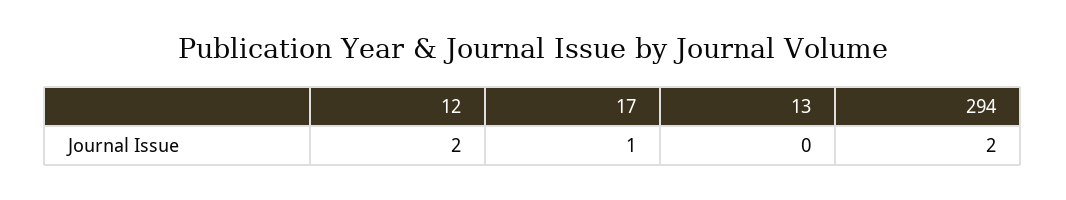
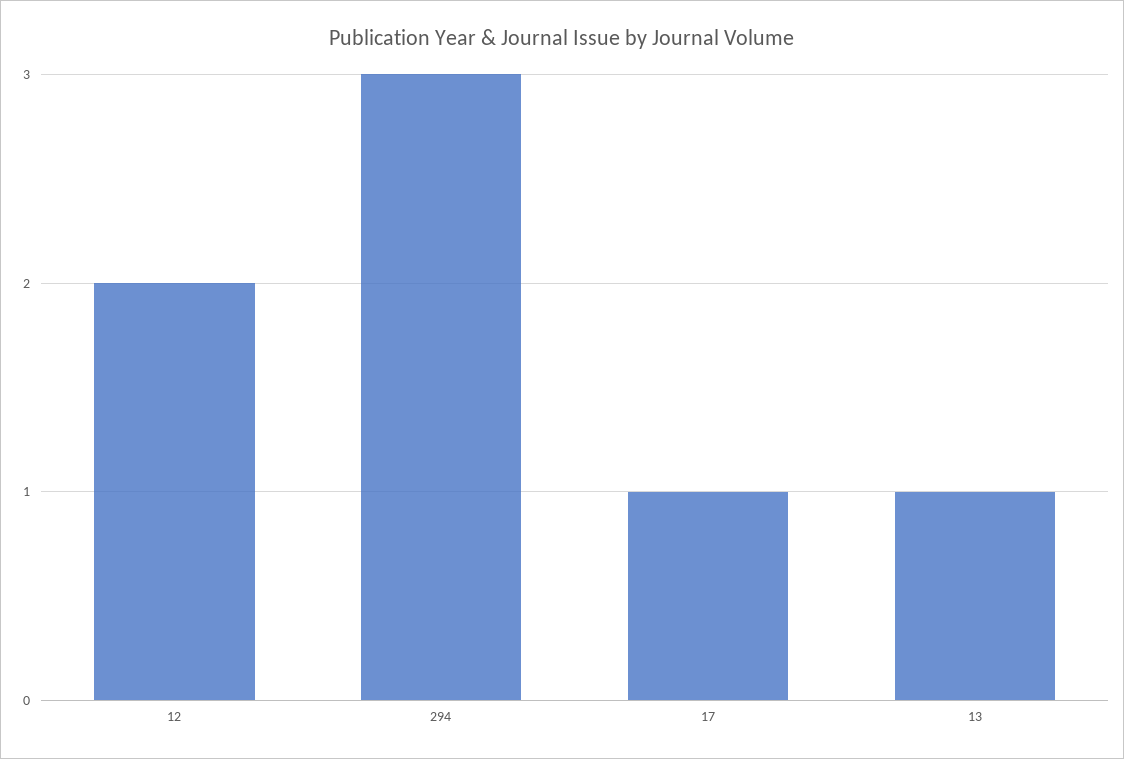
  {
    "12": 2,
    "17": 1,
-   "13": 0,
+   "13": 1,
-   "294": 2
+   "294": 3
  }

